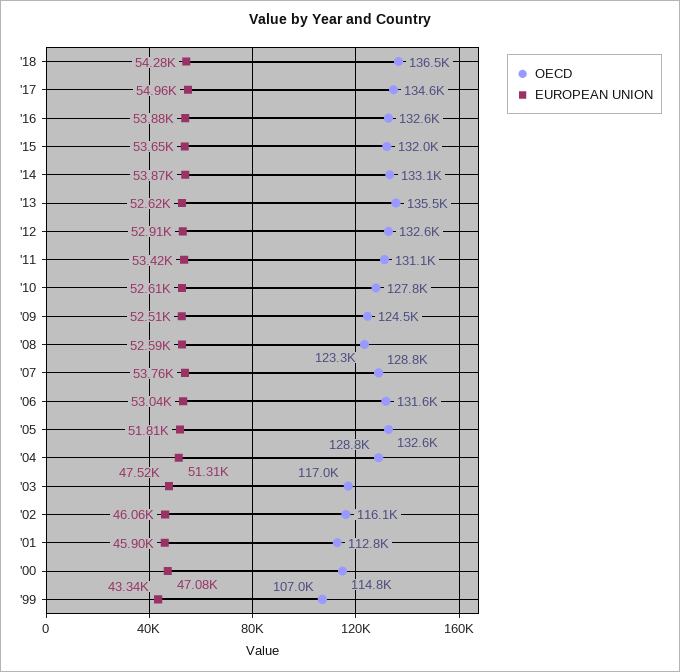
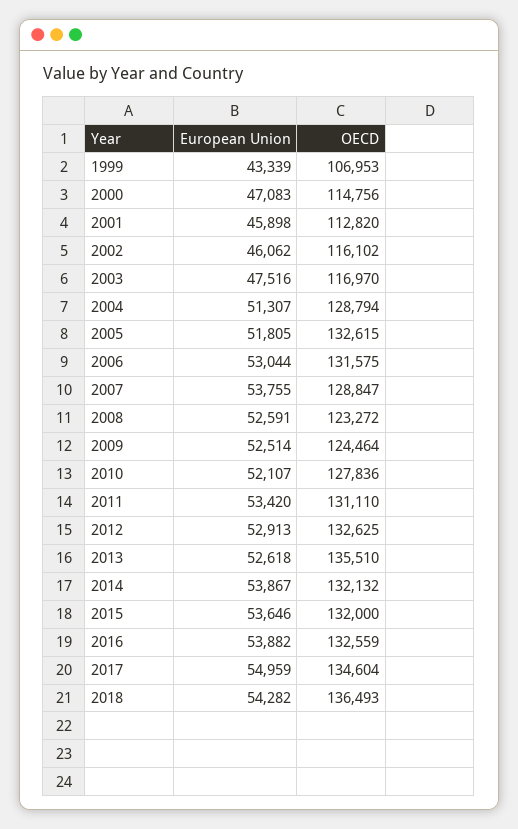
  {
    "OECD": {
      "'18": 136493,
      "'17": 134604,
      "'16": 132559,
      "'15": 132000,
-     "'14": 133100,
+     "'14": 132132,
      "'13": 135510,
      "'12": 132625,
      "'11": 131110,
      "'10": 127836,
      "'09": 124464,
      "'08": 123272,
      "'07": 128847,
      "'06": 131575,
      "'05": 132615,
      "'04": 128794,
      "'03": 116970,
      "'02": 116102,
      "'01": 112820,
      "'00": 114756,
      "'99": 106953
    },
    "EUROPEAN UNION": {
      "'18": 54282,
      "'17": 54959,
      "'16": 53882,
      "'15": 53646,
      "'14": 53867,
      "'13": 52618,
      "'12": 52913,
      "'11": 53420,
-     "'10": 52610,
+     "'10": 52107,
      "'09": 52514,
      "'08": 52591,
      "'07": 53755,
      "'06": 53044,
      "'05": 51805,
      "'04": 51307,
      "'03": 47516,
      "'02": 46062,
      "'01": 45898,
      "'00": 47083,
      "'99": 43339
    }
  }

